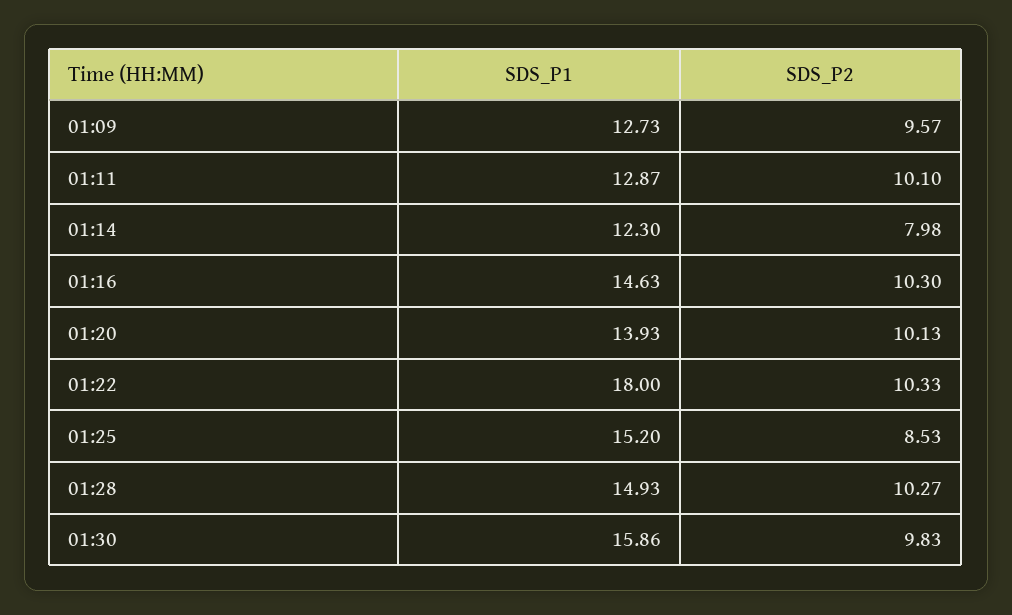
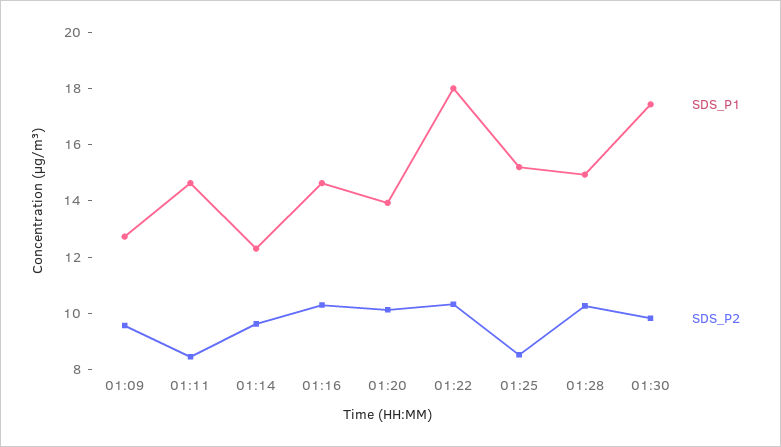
  {
    "SDS_P1": {
      "01:09": 12.73,
-     "01:11": 12.87,
+     "01:11": 14.5,
      "01:14": 12.3,
      "01:16": 14.63,
      "01:20": 13.93,
      "01:22": 18,
      "01:25": 15.2,
      "01:28": 14.93,
-     "01:30": 15.86
+     "01:30": 17.5
    },
    "SDS_P2": {
      "01:09": 9.57,
-     "01:11": 10.1,
+     "01:11": 8.5,
-     "01:14": 7.98,
+     "01:14": 9.5,
      "01:16": 10.3,
      "01:20": 10.13,
      "01:22": 10.33,
      "01:25": 8.53,
      "01:28": 10.27,
      "01:30": 9.83
    }
  }

